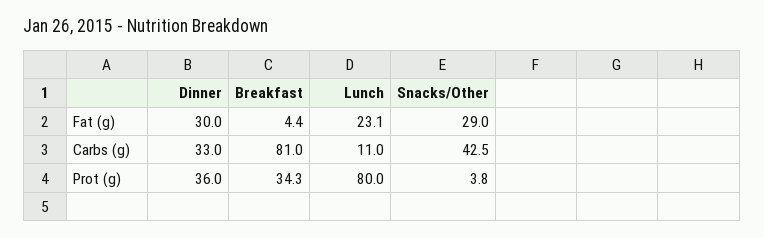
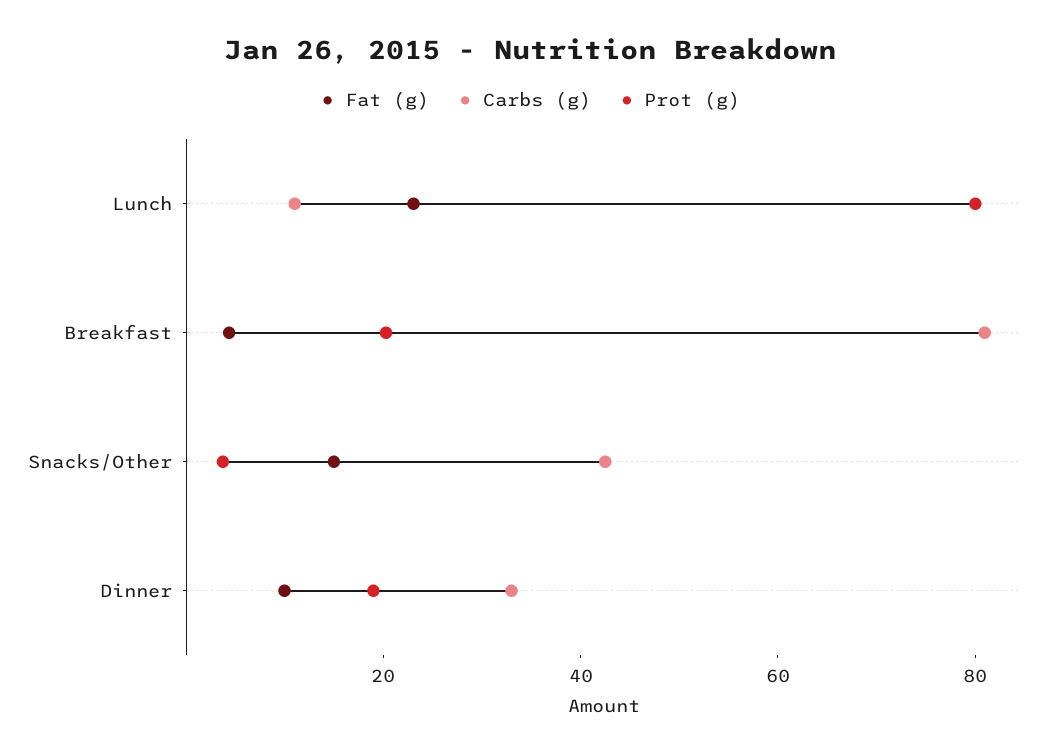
  {
    "Fat (g)": {
-     "Dinner": 30,
+     "Dinner": 10,
      "Breakfast": 4.4,
      "Lunch": 23.1,
-     "Snacks/Other": 29
+     "Snacks/Other": 15
    },
    "Carbs (g)": {
      "Dinner": 33,
      "Breakfast": 81,
      "Lunch": 11,
      "Snacks/Other": 42.5
    },
    "Prot (g)": {
-     "Dinner": 36,
+     "Dinner": 20,
-     "Breakfast": 34.3,
+     "Breakfast": 20,
      "Lunch": 80,
      "Snacks/Other": 3.8
    }
  }

